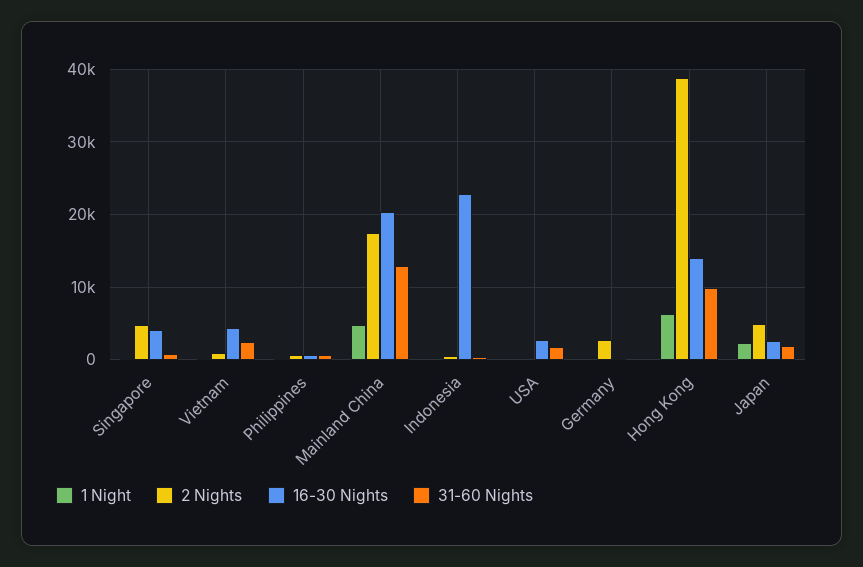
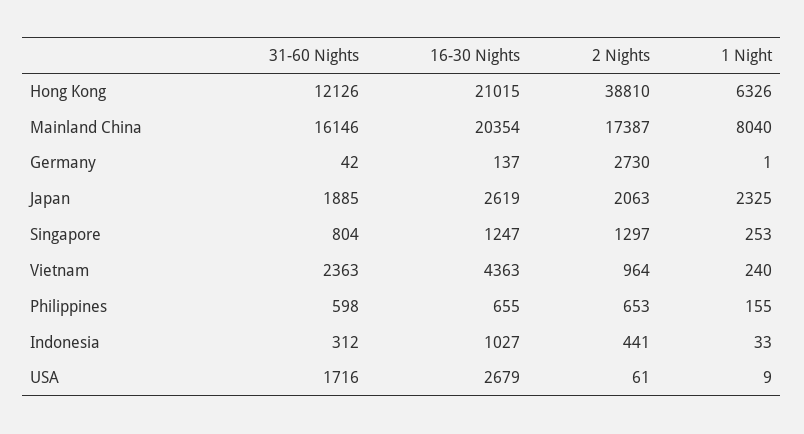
  {
    "1 Night": {
      "Singapore": 253,
      "Vietnam": 240,
      "Philippines": 155,
-     "Mainland China": 5000,
+     "Mainland China": 8040,
      "Indonesia": 33,
      "USA": 9,
      "Germany": 1,
      "Hong Kong": 6326,
      "Japan": 2325
    },
    "2 Nights": {
-     "Singapore": 5000,
+     "Singapore": 1297,
      "Vietnam": 964,
      "Philippines": 653,
      "Mainland China": 17387,
      "Indonesia": 441,
      "USA": 61,
      "Germany": 2730,
      "Hong Kong": 38810,
-     "Japan": 5000
+     "Japan": 2063
    },
    "16-30 Nights": {
-     "Singapore": 4000,
+     "Singapore": 1247,
      "Vietnam": 4363,
      "Philippines": 655,
      "Mainland China": 20354,
-     "Indonesia": 23000,
+     "Indonesia": 1027,
      "USA": 2679,
      "Germany": 137,
-     "Hong Kong": 14000,
+     "Hong Kong": 21015,
      "Japan": 2619
    },
    "31-60 Nights": {
      "Singapore": 804,
      "Vietnam": 2363,
      "Philippines": 598,
-     "Mainland China": 13000,
+     "Mainland China": 16146,
      "Indonesia": 312,
      "USA": 1716,
      "Germany": 42,
-     "Hong Kong": 10000,
+     "Hong Kong": 12126,
      "Japan": 1885
    }
  }

